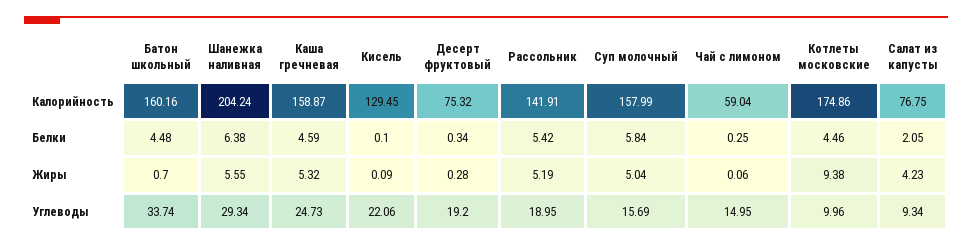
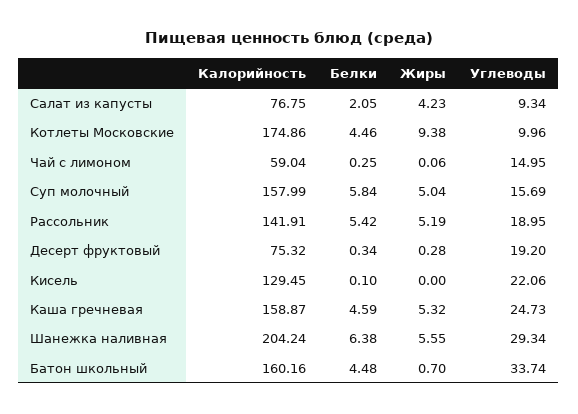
  {
    "Батон школьный": {
      "Калорийность": 160.16,
      "Белки": 4.48,
      "Жиры": 0.7,
      "Углеводы": 33.74
    },
    "Шанежка наливная": {
      "Калорийность": 204.24,
      "Белки": 6.38,
      "Жиры": 5.55,
      "Углеводы": 29.34
    },
    "Каша гречневая": {
      "Калорийность": 158.87,
      "Белки": 4.59,
      "Жиры": 5.32,
      "Углеводы": 24.73
    },
    "Кисель": {
      "Калорийность": 129.45,
      "Белки": 0.1,
-     "Жиры": 0.09,
+     "Жиры": 0,
      "Углеводы": 22.06
    },
    "Десерт фруктовый": {
      "Калорийность": 75.32,
      "Белки": 0.34,
      "Жиры": 0.28,
      "Углеводы": 19.2
    },
    "Рассольник": {
      "Калорийность": 141.91,
      "Белки": 5.42,
      "Жиры": 5.19,
      "Углеводы": 18.95
    },
    "Суп молочный": {
      "Калорийность": 157.99,
      "Белки": 5.84,
      "Жиры": 5.04,
      "Углеводы": 15.69
    },
    "Чай с лимоном": {
      "Калорийность": 59.04,
      "Белки": 0.25,
      "Жиры": 0.06,
      "Углеводы": 14.95
    },
    "Котлеты московские": {
      "Калорийность": 174.86,
      "Белки": 4.46,
      "Жиры": 9.38,
      "Углеводы": 9.96
    },
    "Салат из капусты": {
      "Калорийность": 76.75,
      "Белки": 2.05,
      "Жиры": 4.23,
      "Углеводы": 9.34
    }
  }

